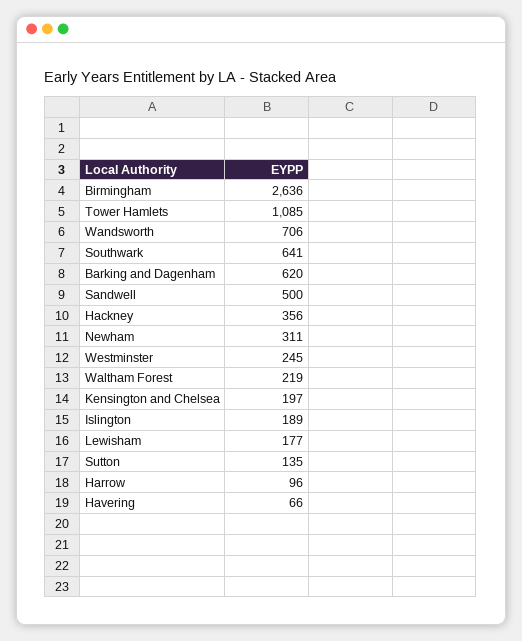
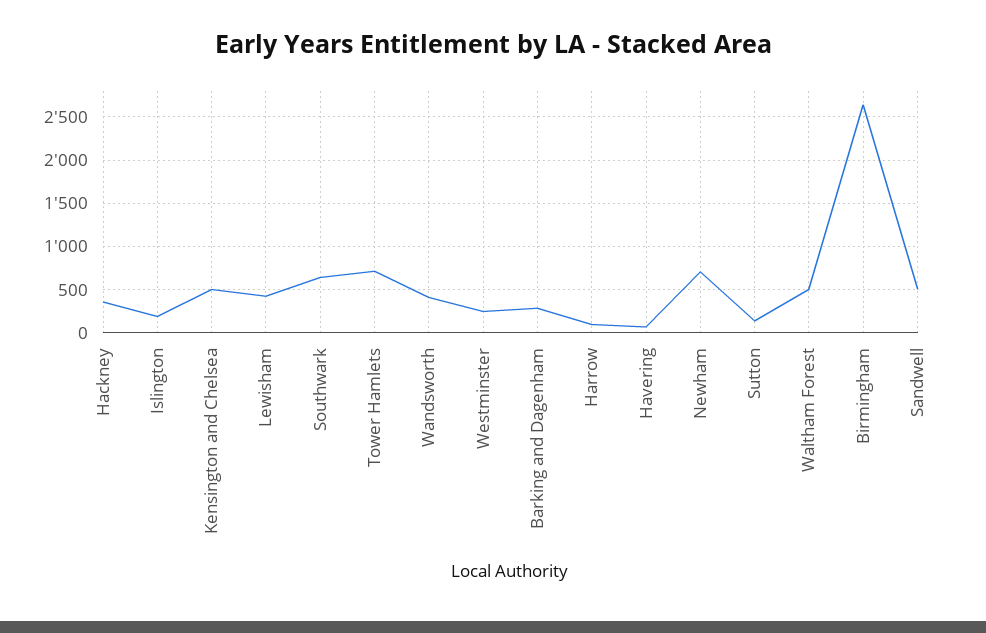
  {
    "Birmingham": 2636,
-   "Tower Hamlets": 1085,
+   "Tower Hamlets": 700,
-   "Wandsworth": 706,
+   "Wandsworth": 400,
    "Southwark": 641,
-   "Barking and Dagenham": 620,
+   "Barking and Dagenham": 300,
    "Sandwell": 500,
    "Hackney": 356,
-   "Newham": 311,
+   "Newham": 700,
    "Westminster": 245,
-   "Waltham Forest": 219,
+   "Waltham Forest": 500,
-   "Kensington and Chelsea": 197,
+   "Kensington and Chelsea": 500,
    "Islington": 189,
-   "Lewisham": 177,
+   "Lewisham": 400,
    "Sutton": 135,
    "Harrow": 96,
    "Havering": 66
  }

